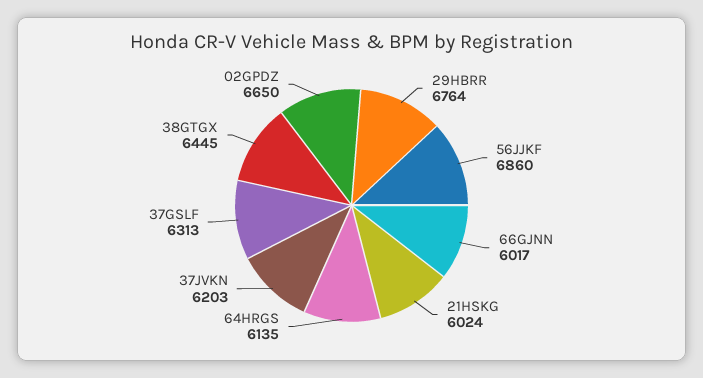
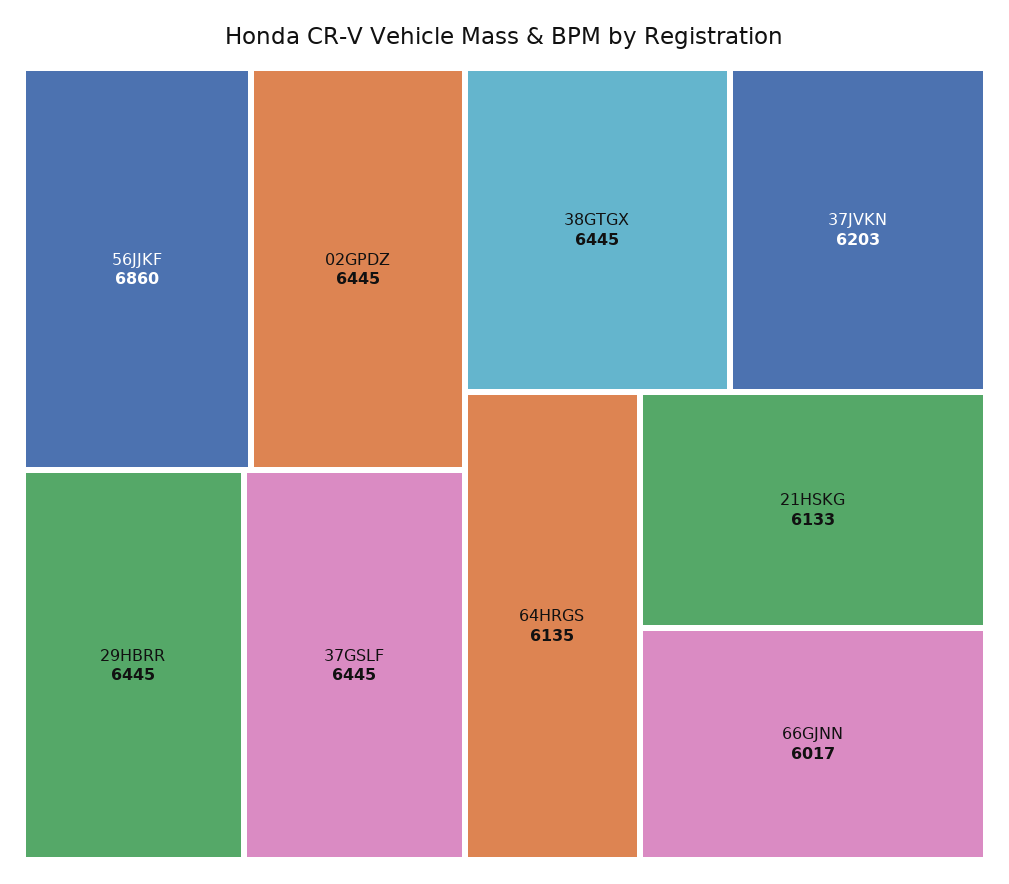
  {
-   "29HBRR": 6764,
+   "29HBRR": 6445,
    "56JJKF": 6860,
    "66GJNN": 6017,
-   "21HSKG": 6024,
+   "21HSKG": 6133,
    "64HRGS": 6135,
    "37JVKN": 6203,
-   "37GSLF": 6313,
+   "37GSLF": 6445,
    "38GTGX": 6445,
-   "02GPDZ": 6650
+   "02GPDZ": 6445
  }

